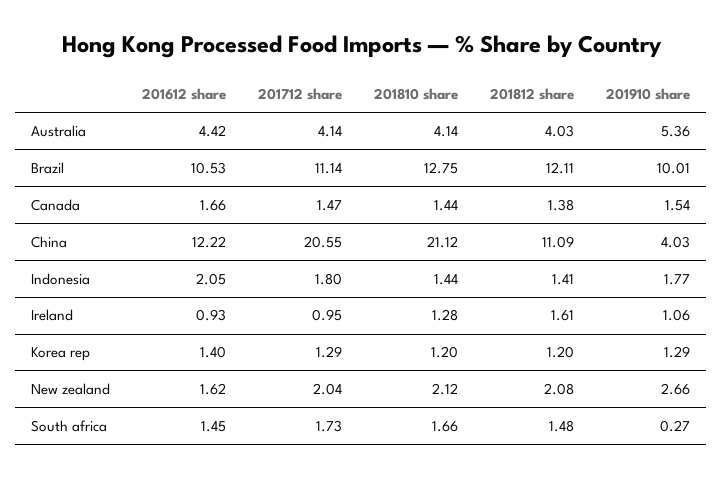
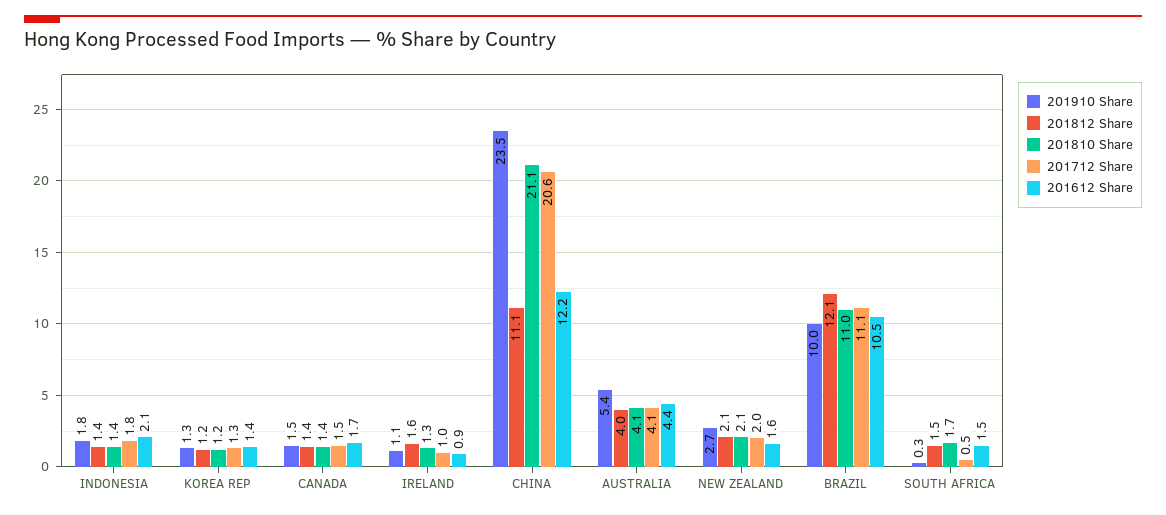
  {
    "201612 share": {
      "Australia": 4.42,
      "Brazil": 10.53,
      "Canada": 1.66,
      "China": 12.22,
      "Indonesia": 2.05,
      "Ireland": 0.93,
      "Korea rep": 1.4,
      "New zealand": 1.62,
      "South africa": 1.45
    },
    "201712 share": {
      "Australia": 4.14,
      "Brazil": 11.14,
      "Canada": 1.47,
      "China": 20.55,
      "Indonesia": 1.8,
      "Ireland": 0.95,
      "Korea rep": 1.29,
      "New zealand": 2.04,
-     "South africa": 1.73
+     "South africa": 0.5
    },
    "201810 share": {
      "Australia": 4.14,
-     "Brazil": 12.75,
+     "Brazil": 11,
      "Canada": 1.44,
      "China": 21.12,
      "Indonesia": 1.44,
      "Ireland": 1.28,
      "Korea rep": 1.2,
      "New zealand": 2.12,
      "South africa": 1.66
    },
    "201812 share": {
      "Australia": 4.03,
      "Brazil": 12.11,
      "Canada": 1.38,
      "China": 11.09,
      "Indonesia": 1.41,
      "Ireland": 1.61,
      "Korea rep": 1.2,
      "New zealand": 2.08,
      "South africa": 1.48
    },
    "201910 share": {
      "Australia": 5.36,
      "Brazil": 10.01,
      "Canada": 1.54,
-     "China": 4.03,
+     "China": 23.5,
      "Indonesia": 1.77,
      "Ireland": 1.06,
      "Korea rep": 1.29,
      "New zealand": 2.66,
      "South africa": 0.27
    }
  }

